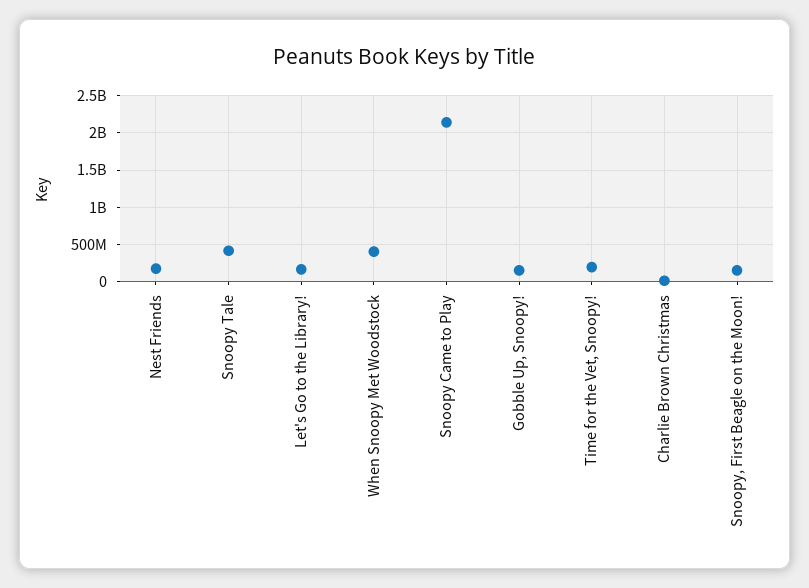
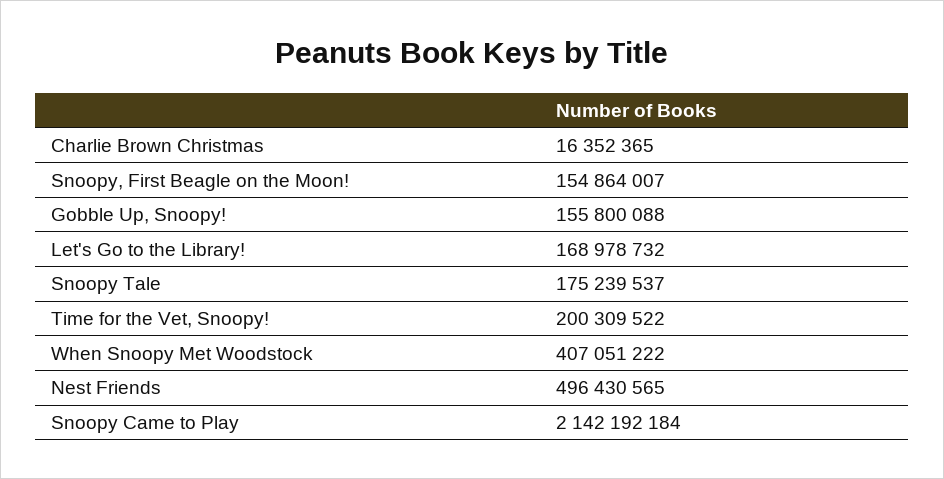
  {
-   "Nest Friends": 200000000,
+   "Nest Friends": 496430565,
-   "Snoopy Tale": 400000000,
+   "Snoopy Tale": 175239537,
    "Let's Go to the Library!": 168978732,
    "When Snoopy Met Woodstock": 407051222,
    "Snoopy Came to Play": 2142192184,
    "Gobble Up, Snoopy!": 155800088,
    "Time for the Vet, Snoopy!": 200309522,
    "Charlie Brown Christmas": 16352365,
    "Snoopy, First Beagle on the Moon!": 154864007
  }

